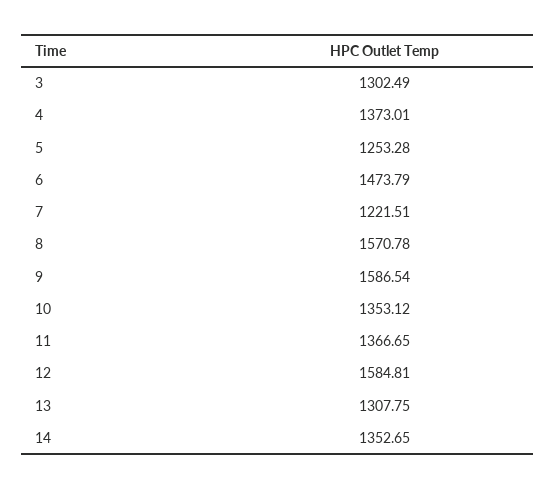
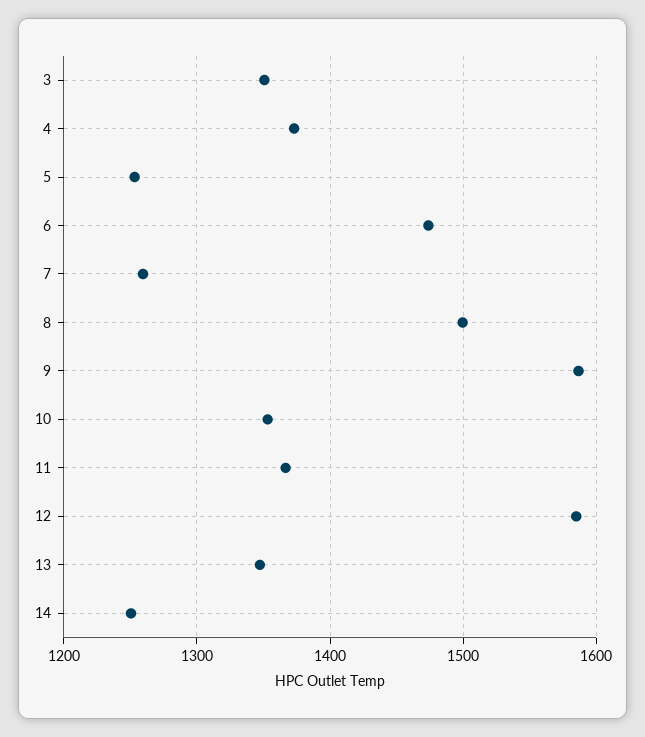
  {
-   "3": 1302.49,
+   "3": 1350,
    "4": 1373.01,
    "5": 1253.28,
    "6": 1473.79,
-   "7": 1221.51,
+   "7": 1260,
-   "8": 1570.78,
+   "8": 1500,
    "9": 1586.54,
    "10": 1353.12,
    "11": 1366.65,
    "12": 1584.81,
-   "13": 1307.75,
+   "13": 1350,
-   "14": 1352.65
+   "14": 1250
  }

